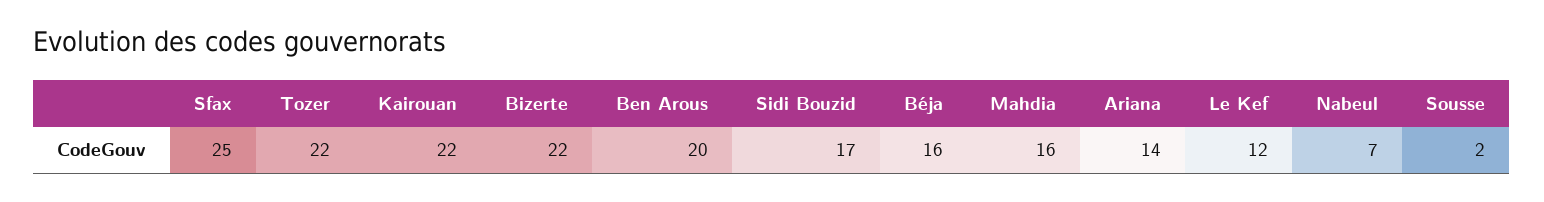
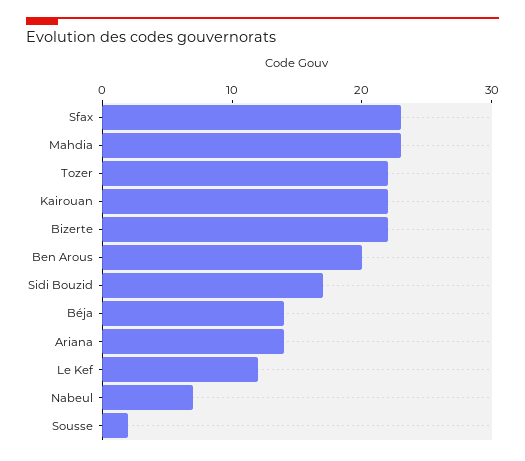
  {
-   "Sfax": 25,
+   "Sfax": 23,
    "Tozer": 22,
    "Kairouan": 22,
    "Bizerte": 22,
    "Ben Arous": 20,
    "Sidi Bouzid": 17,
-   "Béja": 16,
+   "Béja": 14,
-   "Mahdia": 16,
+   "Mahdia": 23,
    "Ariana": 14,
    "Le Kef": 12,
    "Nabeul": 7,
    "Sousse": 2
  }

